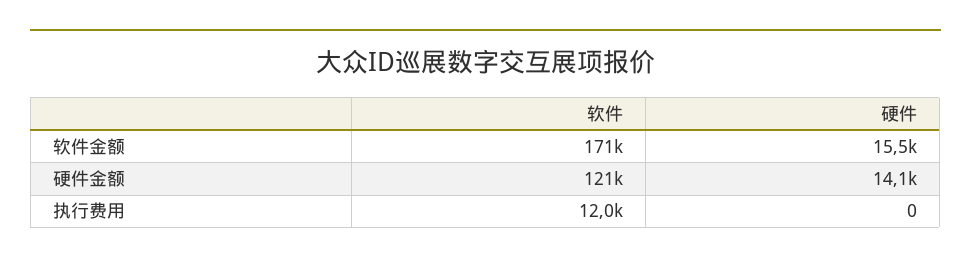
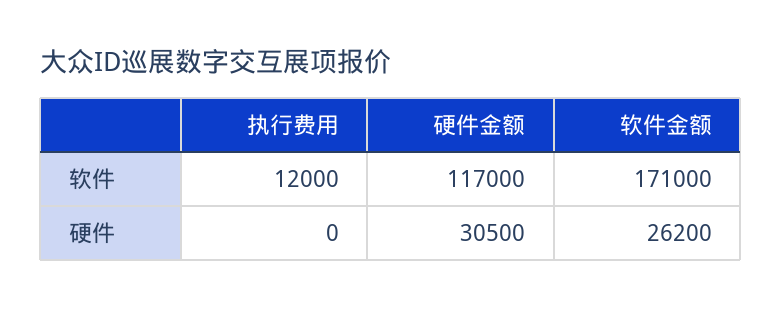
  {
    "软件": {
      "软件金额": 171000,
-     "硬件金额": 121000,
+     "硬件金额": 117000,
      "执行费用": 12000
    },
    "硬件": {
-     "软件金额": 15500,
+     "软件金额": 26200,
-     "硬件金额": 14100,
+     "硬件金额": 30500,
      "执行费用": 0
    }
  }

